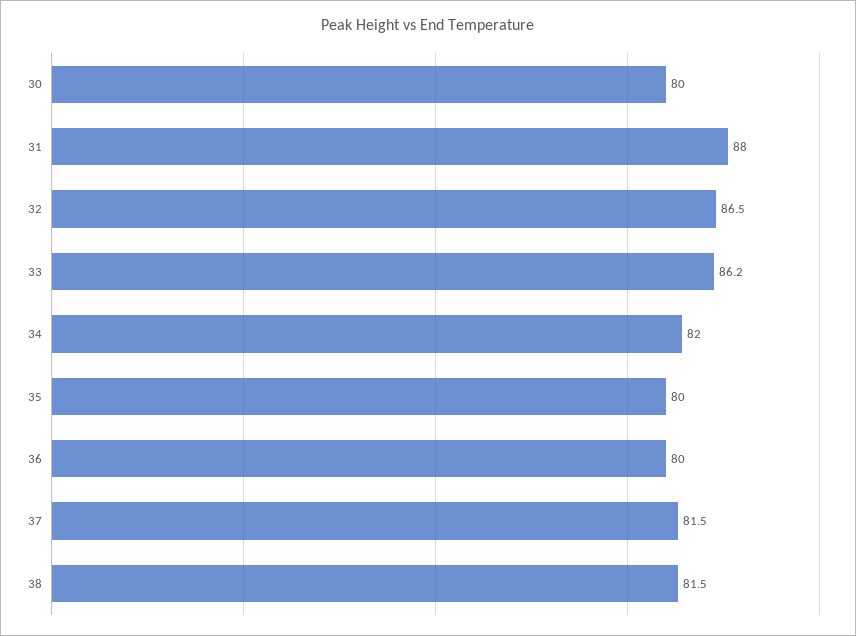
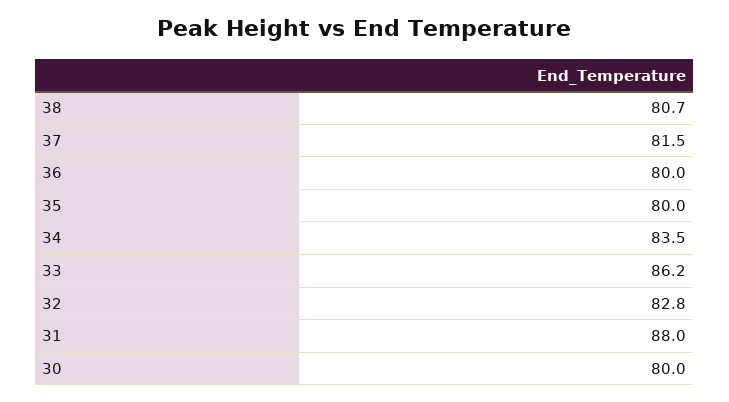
  {
    "30": 80,
    "31": 88,
-   "32": 86.5,
+   "32": 82.8,
    "33": 86.2,
-   "34": 82,
+   "34": 83.5,
    "35": 80,
    "36": 80,
    "37": 81.5,
-   "38": 81.5
+   "38": 80.7
  }

